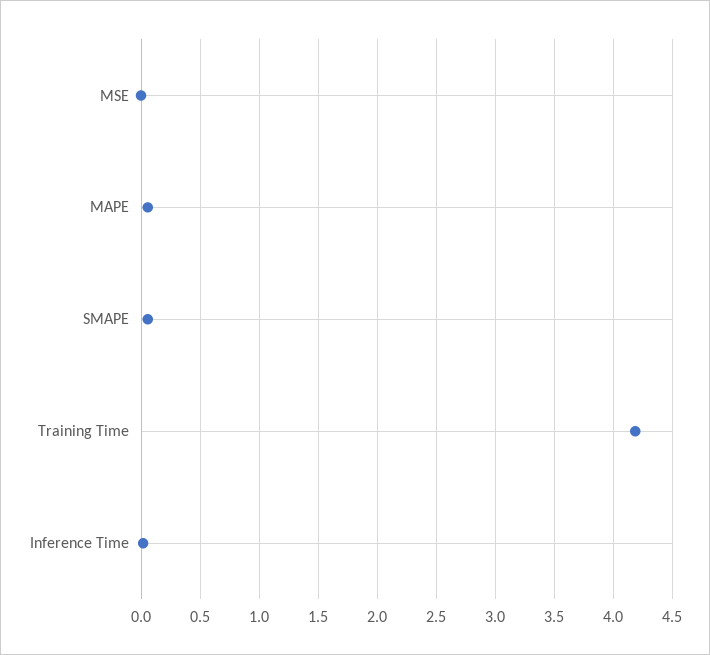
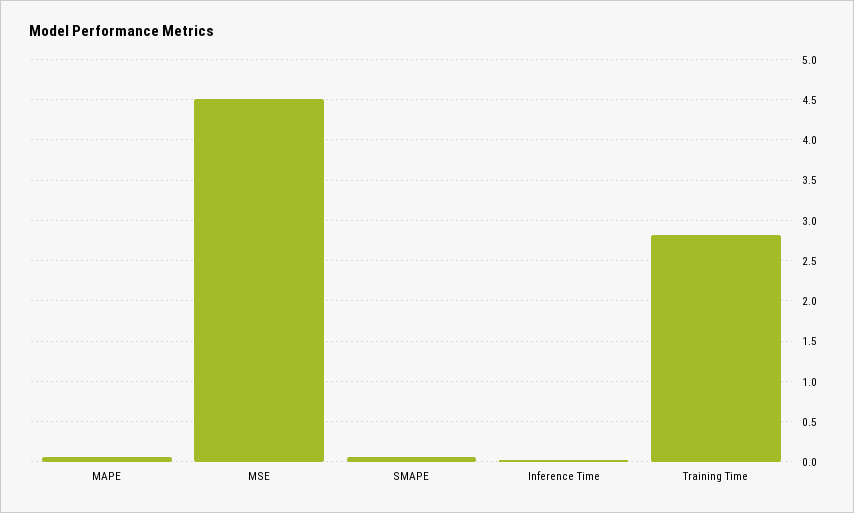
  {
-   "MSE": 0,
+   "MSE": 4.5,
    "MAPE": 0.1,
    "SMAPE": 0.1,
-   "Training Time": 4.2,
+   "Training Time": 2.8,
    "Inference Time": 0
  }

